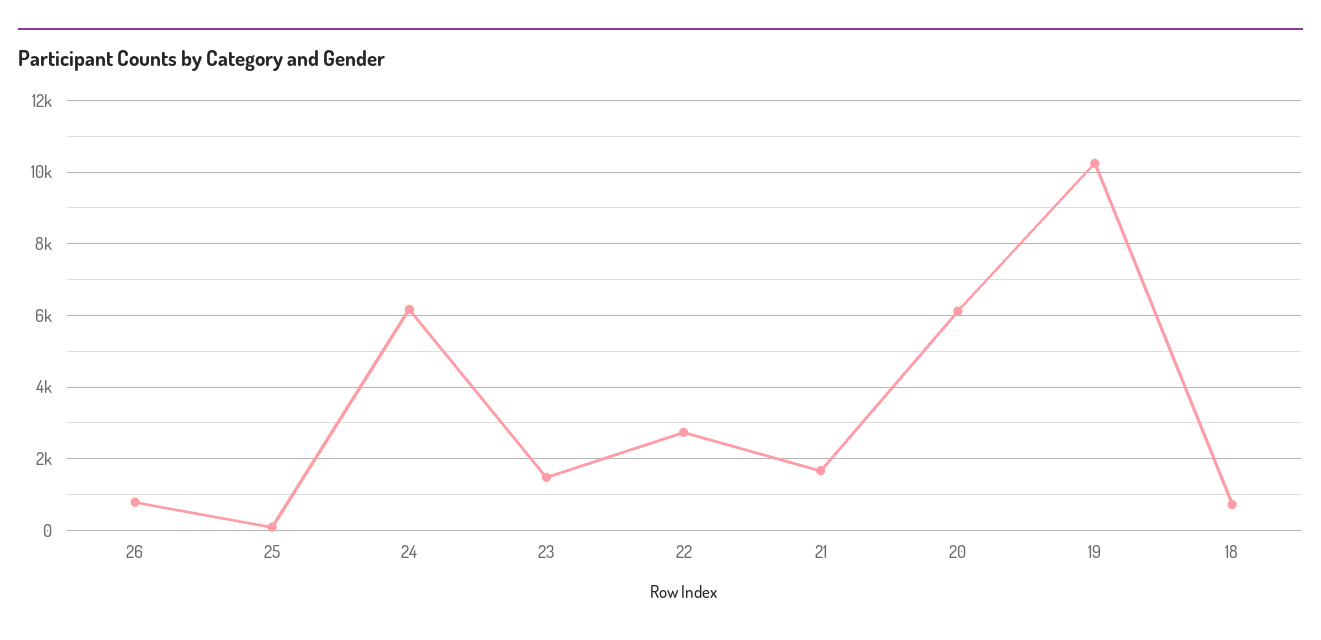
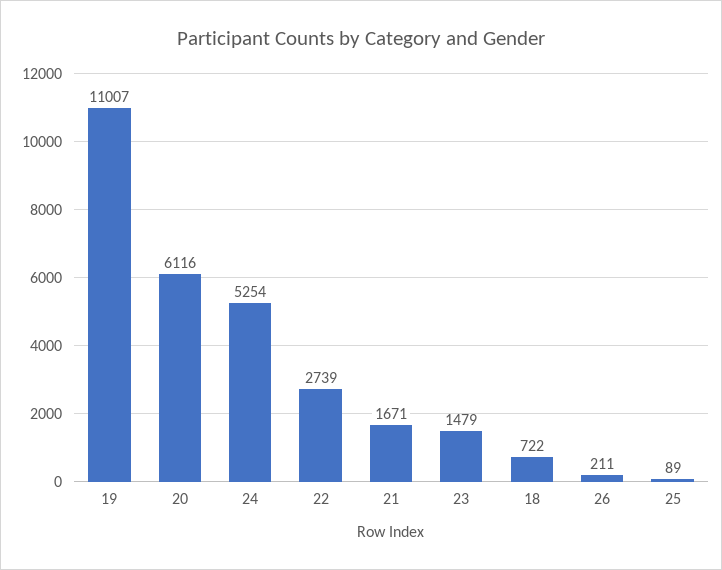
  {
-   "26": 800,
+   "26": 211,
    "25": 89,
-   "24": 6200,
+   "24": 5254,
    "23": 1479,
    "22": 2739,
    "21": 1671,
    "20": 6116,
-   "19": 10200,
+   "19": 11007,
    "18": 722
  }

